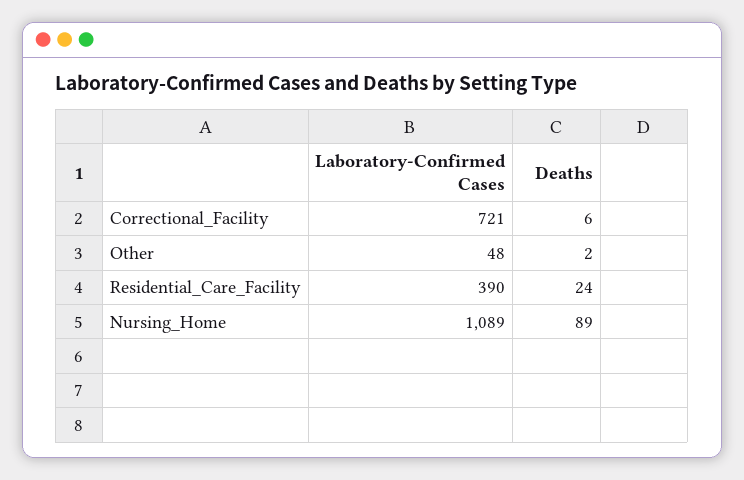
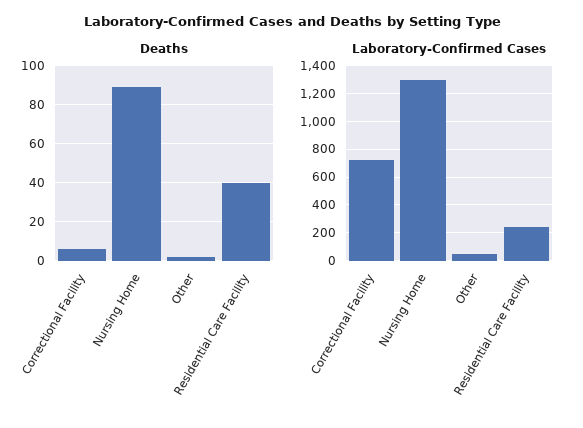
  {
    "Laboratory-Confirmed Cases": {
      "Correctional_Facility": 721,
      "Other": 48,
-     "Residential_Care_Facility": 390,
+     "Residential_Care_Facility": 250,
-     "Nursing_Home": 1089
+     "Nursing_Home": 1300
    },
    "Deaths": {
      "Correctional_Facility": 6,
      "Other": 2,
-     "Residential_Care_Facility": 24,
+     "Residential_Care_Facility": 40,
      "Nursing_Home": 89
    }
  }

